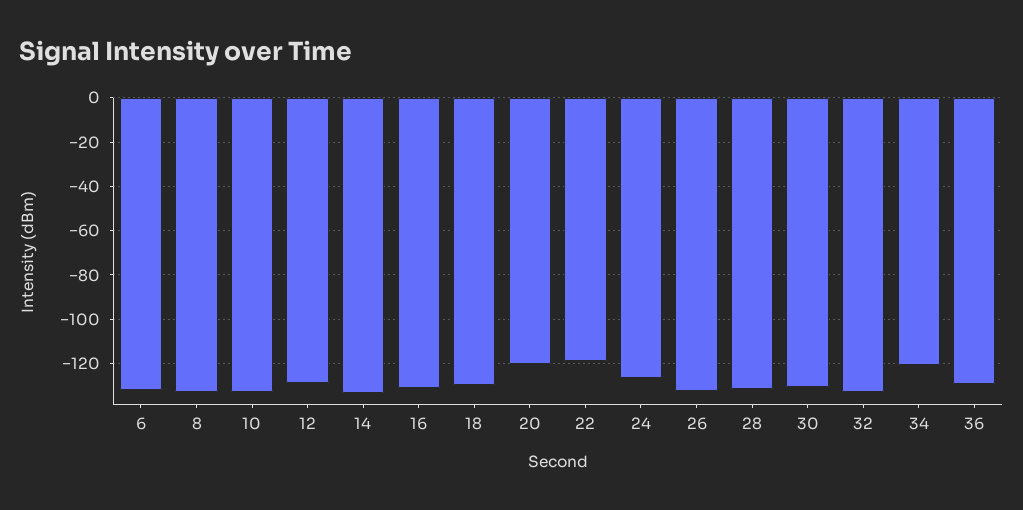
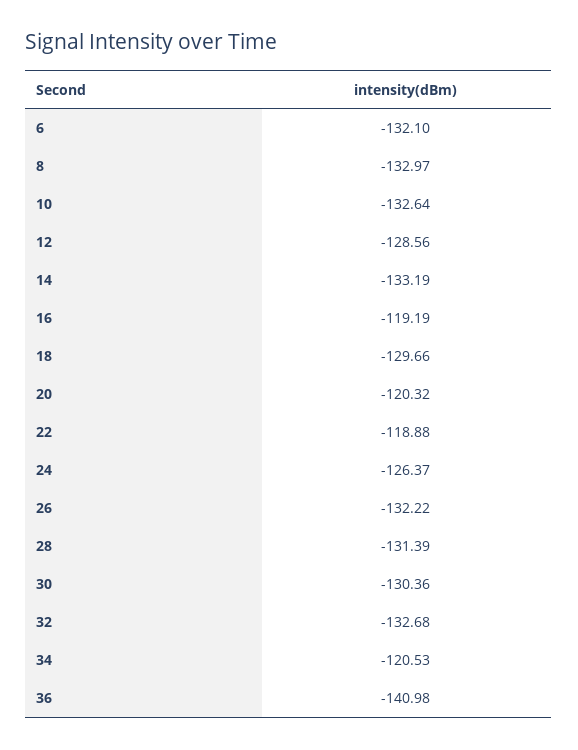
  {
    "6": -132.1,
    "8": -132.97,
    "10": -132.64,
    "12": -128.56,
    "14": -133.19,
-   "16": -130,
+   "16": -119.19,
    "18": -129.66,
    "20": -120.32,
    "22": -118.88,
    "24": -126.37,
    "26": -132.22,
    "28": -131.39,
    "30": -130.36,
    "32": -132.68,
    "34": -120.53,
-   "36": -130
+   "36": -140.98
  }

